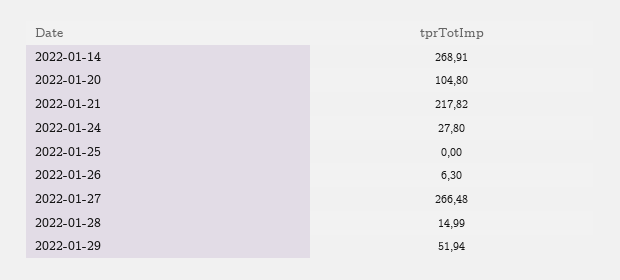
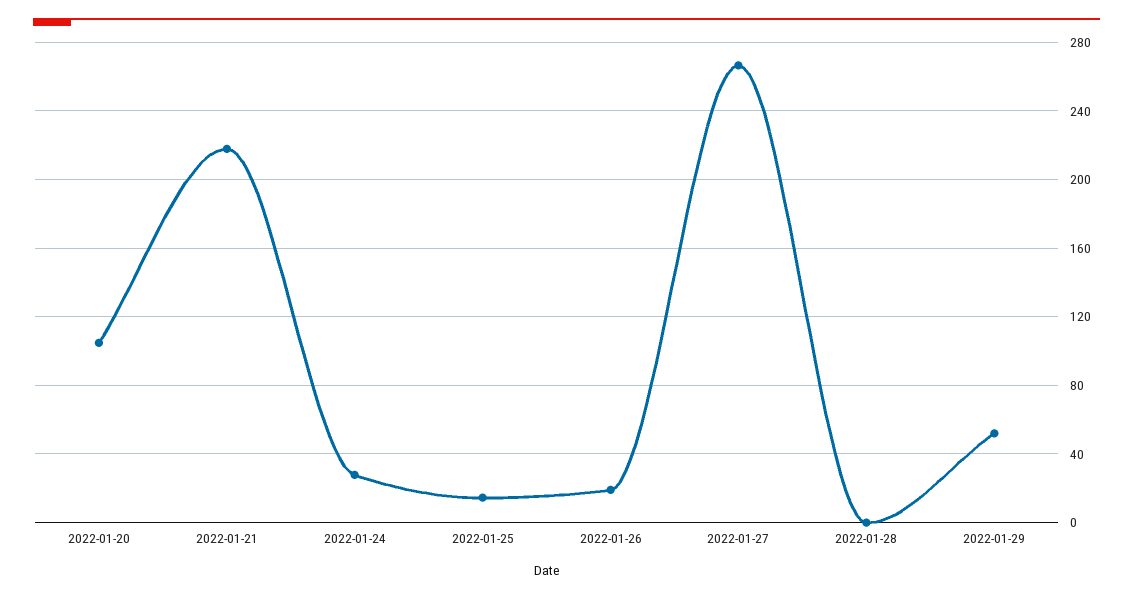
  {
-   "2022-01-14": 268.91,
    "2022-01-20": 104.8,
    "2022-01-21": 217.82,
    "2022-01-24": 27.8,
-   "2022-01-25": 0,
+   "2022-01-25": 15,
-   "2022-01-26": 6.3,
+   "2022-01-26": 20,
    "2022-01-27": 266.48,
-   "2022-01-28": 14.99,
+   "2022-01-28": 0,
    "2022-01-29": 51.94
  }

